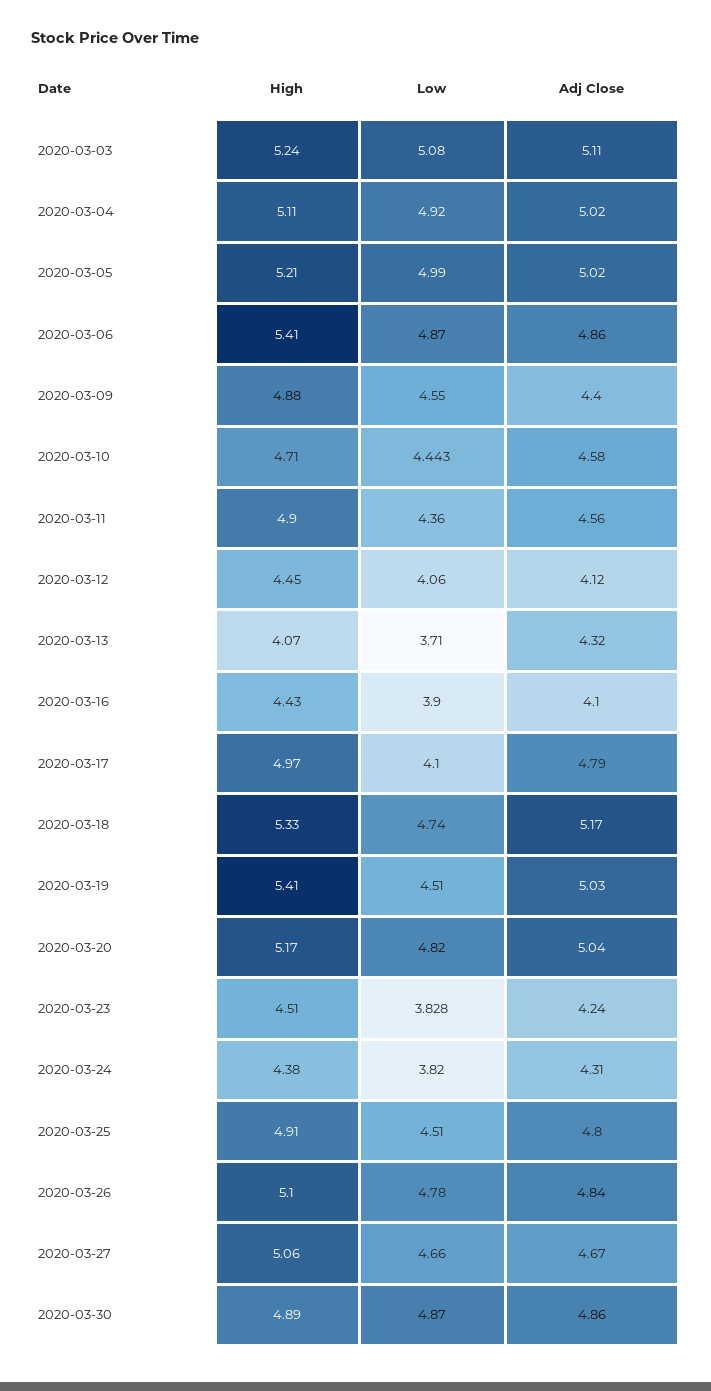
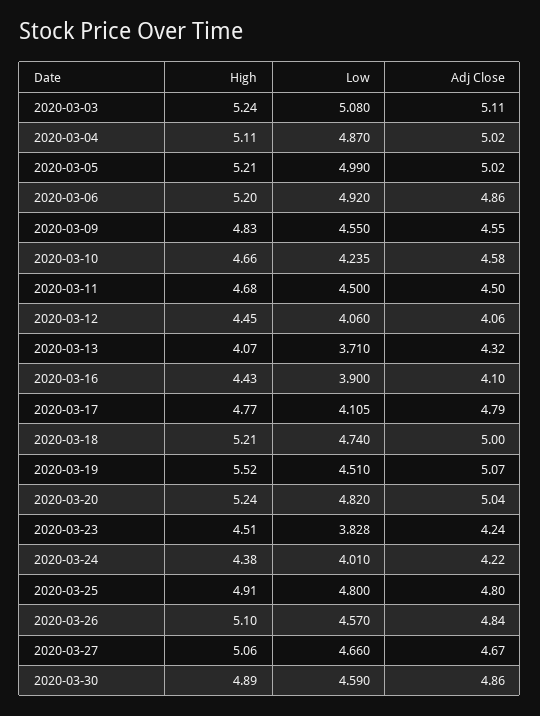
  {
    "High": {
      "2020-03-03": 5.24,
      "2020-03-04": 5.11,
      "2020-03-05": 5.21,
-     "2020-03-06": 5.41,
+     "2020-03-06": 5.2,
-     "2020-03-09": 4.88,
+     "2020-03-09": 4.83,
-     "2020-03-10": 4.71,
+     "2020-03-10": 4.66,
-     "2020-03-11": 4.9,
+     "2020-03-11": 4.68,
      "2020-03-12": 4.45,
      "2020-03-13": 4.07,
      "2020-03-16": 4.43,
-     "2020-03-17": 4.97,
+     "2020-03-17": 4.77,
-     "2020-03-18": 5.33,
+     "2020-03-18": 5.21,
-     "2020-03-19": 5.41,
+     "2020-03-19": 5.52,
-     "2020-03-20": 5.17,
+     "2020-03-20": 5.24,
      "2020-03-23": 4.51,
      "2020-03-24": 4.38,
      "2020-03-25": 4.91,
      "2020-03-26": 5.1,
      "2020-03-27": 5.06,
      "2020-03-30": 4.89
    },
    "Low": {
      "2020-03-03": 5.08,
-     "2020-03-04": 4.92,
+     "2020-03-04": 4.87,
      "2020-03-05": 4.99,
-     "2020-03-06": 4.87,
+     "2020-03-06": 4.92,
      "2020-03-09": 4.55,
-     "2020-03-10": 4.443,
+     "2020-03-10": 4.235,
-     "2020-03-11": 4.36,
+     "2020-03-11": 4.5,
      "2020-03-12": 4.06,
      "2020-03-13": 3.71,
      "2020-03-16": 3.9,
-     "2020-03-17": 4.1,
+     "2020-03-17": 4.105,
      "2020-03-18": 4.74,
      "2020-03-19": 4.51,
      "2020-03-20": 4.82,
      "2020-03-23": 3.828,
-     "2020-03-24": 3.82,
+     "2020-03-24": 4.01,
-     "2020-03-25": 4.51,
+     "2020-03-25": 4.8,
-     "2020-03-26": 4.78,
+     "2020-03-26": 4.57,
      "2020-03-27": 4.66,
-     "2020-03-30": 4.87
+     "2020-03-30": 4.59
    },
    "Adj Close": {
      "2020-03-03": 5.11,
      "2020-03-04": 5.02,
      "2020-03-05": 5.02,
      "2020-03-06": 4.86,
-     "2020-03-09": 4.4,
+     "2020-03-09": 4.55,
      "2020-03-10": 4.58,
-     "2020-03-11": 4.56,
+     "2020-03-11": 4.5,
-     "2020-03-12": 4.12,
+     "2020-03-12": 4.06,
      "2020-03-13": 4.32,
      "2020-03-16": 4.1,
      "2020-03-17": 4.79,
-     "2020-03-18": 5.17,
+     "2020-03-18": 5,
-     "2020-03-19": 5.03,
+     "2020-03-19": 5.07,
      "2020-03-20": 5.04,
      "2020-03-23": 4.24,
-     "2020-03-24": 4.31,
+     "2020-03-24": 4.22,
      "2020-03-25": 4.8,
      "2020-03-26": 4.84,
      "2020-03-27": 4.67,
      "2020-03-30": 4.86
    }
  }

